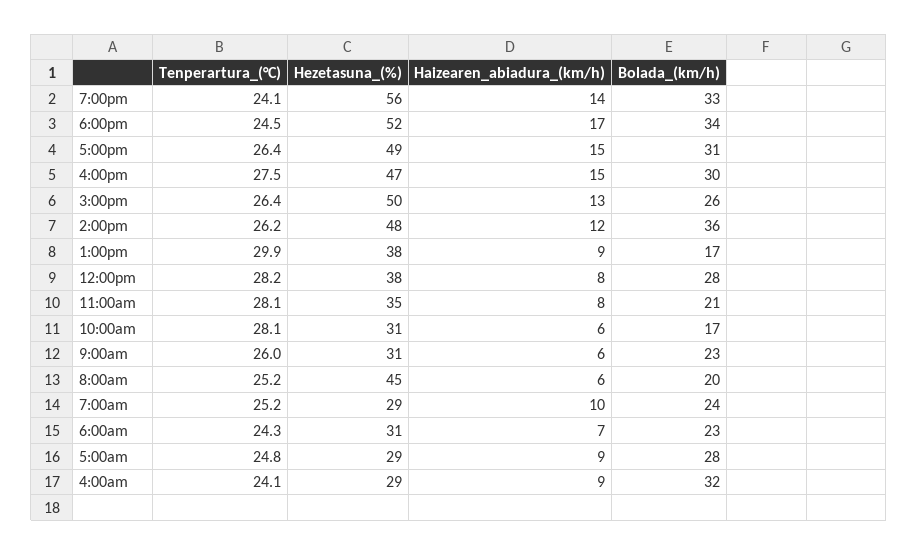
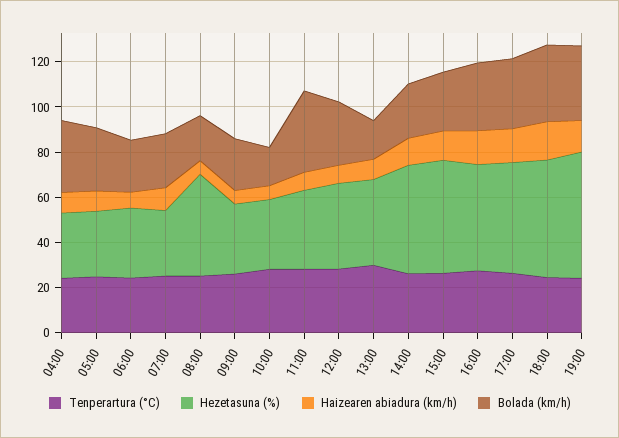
  {
    "Tenperartura_(°C)": {
      "7:00pm": 24.1,
      "6:00pm": 24.5,
      "5:00pm": 26.4,
      "4:00pm": 27.5,
      "3:00pm": 26.4,
      "2:00pm": 26.2,
      "1:00pm": 29.9,
      "12:00pm": 28.2,
      "11:00am": 28.1,
      "10:00am": 28.1,
      "9:00am": 26,
      "8:00am": 25.2,
      "7:00am": 25.2,
      "6:00am": 24.3,
      "5:00am": 24.8,
      "4:00am": 24.1
    },
    "Hezetasuna_(%)": {
      "7:00pm": 56,
      "6:00pm": 52,
      "5:00pm": 49,
      "4:00pm": 47,
      "3:00pm": 50,
      "2:00pm": 48,
      "1:00pm": 38,
      "12:00pm": 38,
      "11:00am": 35,
      "10:00am": 31,
      "9:00am": 31,
      "8:00am": 45,
      "7:00am": 29,
      "6:00am": 31,
      "5:00am": 29,
      "4:00am": 29
    },
    "Haizearen_abiadura_(km/h)": {
      "7:00pm": 14,
      "6:00pm": 17,
      "5:00pm": 15,
      "4:00pm": 15,
      "3:00pm": 13,
      "2:00pm": 12,
      "1:00pm": 9,
      "12:00pm": 8,
      "11:00am": 8,
      "10:00am": 6,
      "9:00am": 6,
      "8:00am": 6,
      "7:00am": 10,
      "6:00am": 7,
      "5:00am": 9,
      "4:00am": 9
    },
    "Bolada_(km/h)": {
      "7:00pm": 33,
      "6:00pm": 34,
      "5:00pm": 31,
      "4:00pm": 30,
      "3:00pm": 26,
-     "2:00pm": 36,
+     "2:00pm": 25,
      "1:00pm": 17,
      "12:00pm": 28,
-     "11:00am": 21,
+     "11:00am": 35,
      "10:00am": 17,
      "9:00am": 23,
      "8:00am": 20,
      "7:00am": 24,
      "6:00am": 23,
      "5:00am": 28,
      "4:00am": 32
    }
  }

